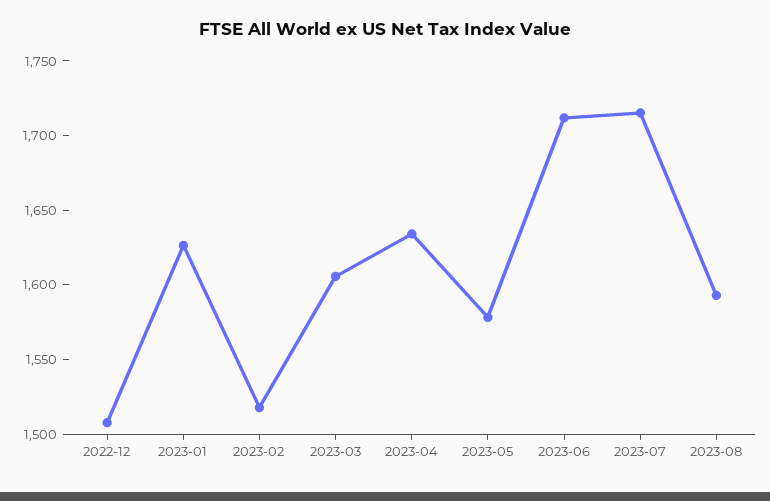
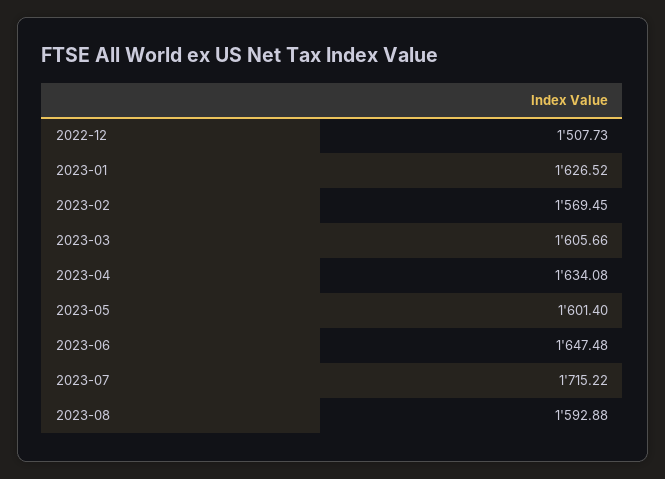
  {
    "2022-12": 1507.73,
    "2023-01": 1626.52,
-   "2023-02": 1520,
+   "2023-02": 1569.45,
    "2023-03": 1605.66,
    "2023-04": 1634.08,
-   "2023-05": 1580,
+   "2023-05": 1601.4,
-   "2023-06": 1710,
+   "2023-06": 1647.48,
    "2023-07": 1715.22,
    "2023-08": 1592.88
  }

